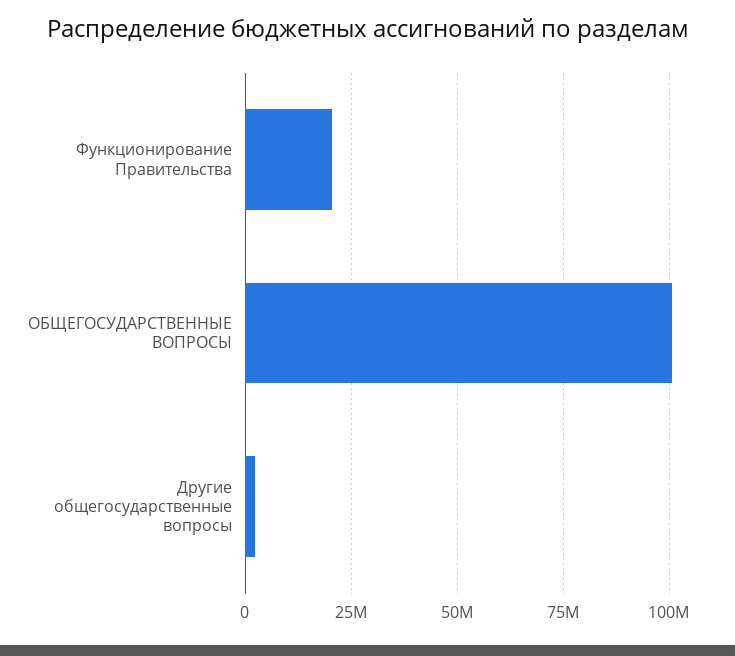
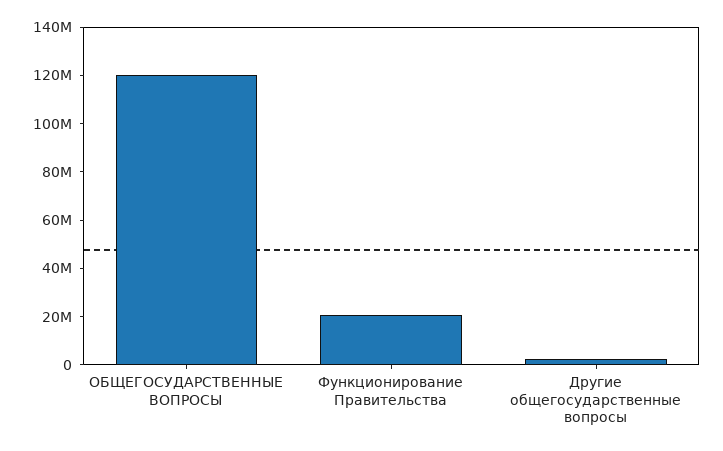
  {
    "Функционирование Правительства": 20000000,
-   "ОБЩЕГОСУДАРСТВЕННЫЕ ВОПРОСЫ": 100000000,
+   "ОБЩЕГОСУДАРСТВЕННЫЕ ВОПРОСЫ": 120000000,
    "Другие общегосударственные вопросы": 2500000
  }

